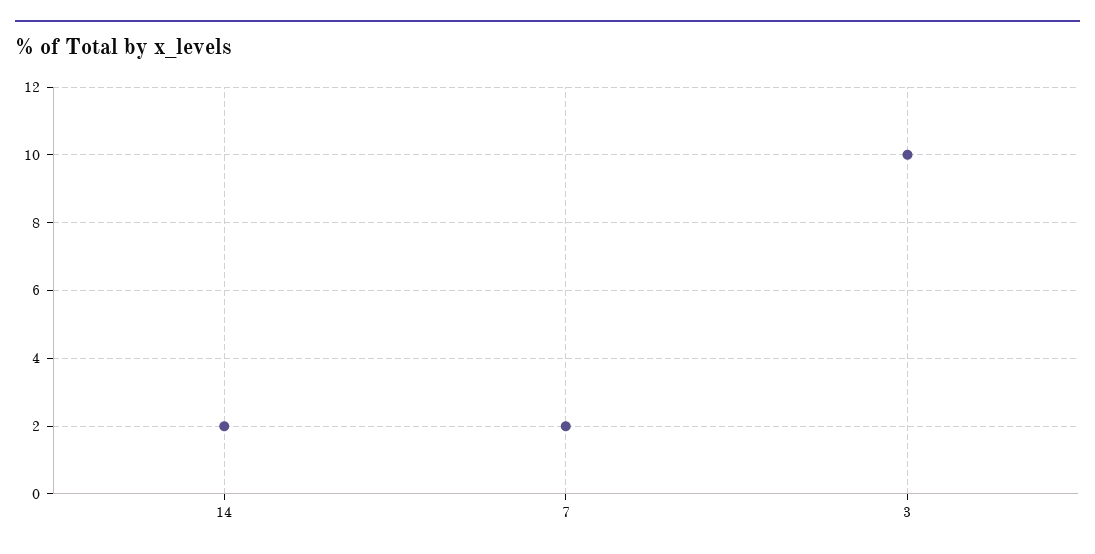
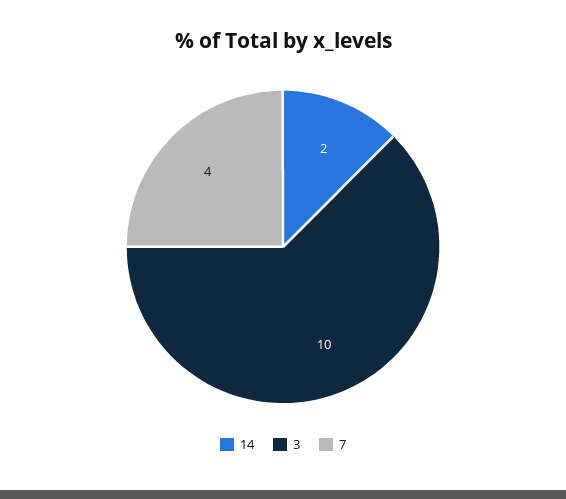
  {
    "14": 2,
-   "7": 2,
+   "7": 4,
    "3": 10
  }

